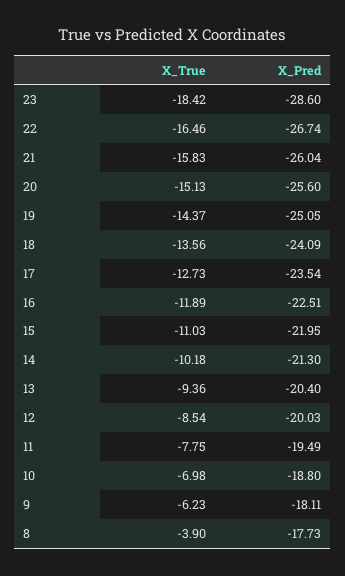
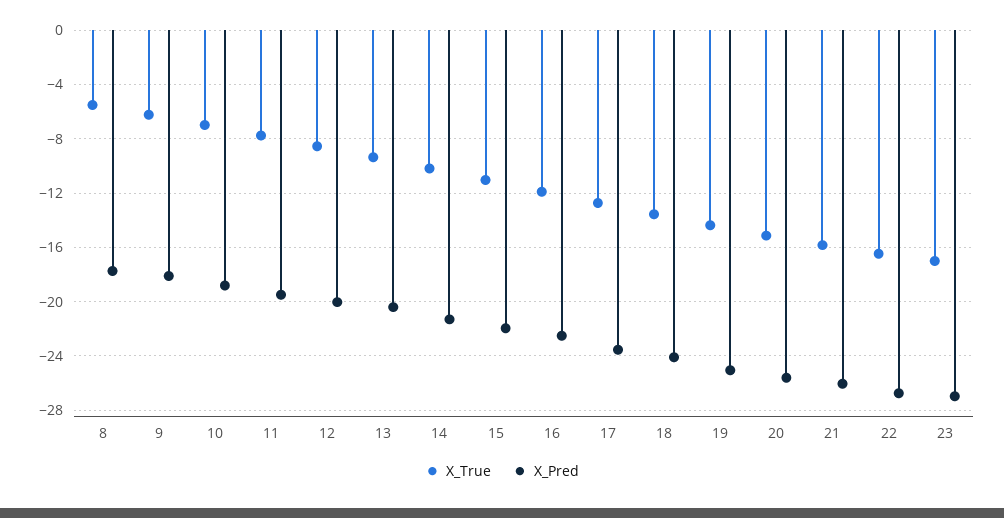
  {
    "X_True": {
-     "23": -18.42,
+     "23": -17,
      "22": -16.46,
      "21": -15.83,
      "20": -15.13,
      "19": -14.37,
      "18": -13.56,
      "17": -12.73,
      "16": -11.89,
      "15": -11.03,
      "14": -10.18,
      "13": -9.36,
      "12": -8.54,
      "11": -7.75,
      "10": -6.98,
      "9": -6.23,
-     "8": -3.9
+     "8": -5.5
    },
    "X_Pred": {
-     "23": -28.6,
+     "23": -27,
      "22": -26.74,
      "21": -26.04,
      "20": -25.6,
      "19": -25.05,
      "18": -24.09,
      "17": -23.54,
      "16": -22.51,
      "15": -21.95,
      "14": -21.3,
      "13": -20.4,
      "12": -20.03,
      "11": -19.49,
      "10": -18.8,
      "9": -18.11,
      "8": -17.73
    }
  }

